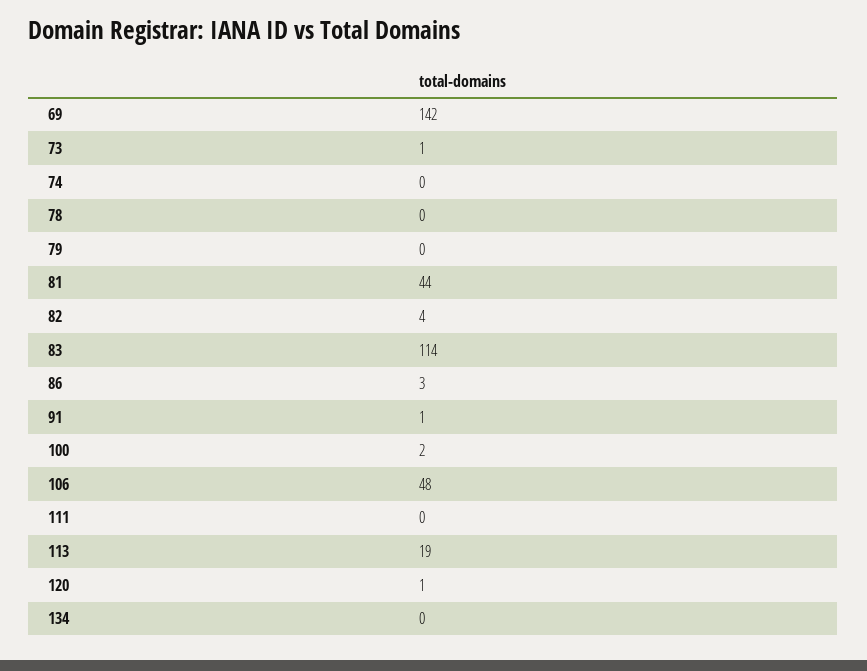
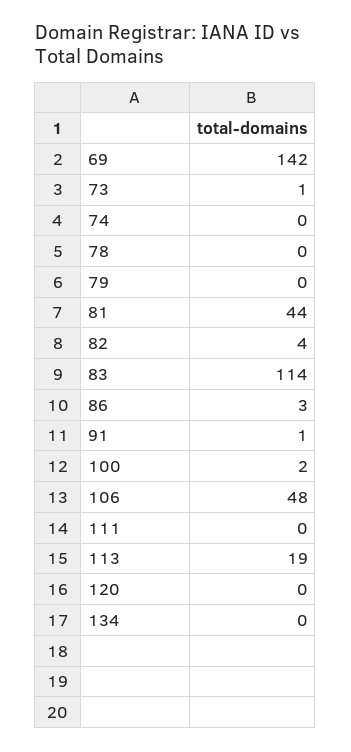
  {
    "69": 142,
    "73": 1,
    "74": 0,
    "78": 0,
    "79": 0,
    "81": 44,
    "82": 4,
    "83": 114,
    "86": 3,
    "91": 1,
    "100": 2,
    "106": 48,
    "111": 0,
    "113": 19,
-   "120": 1,
+   "120": 0,
    "134": 0
  }

